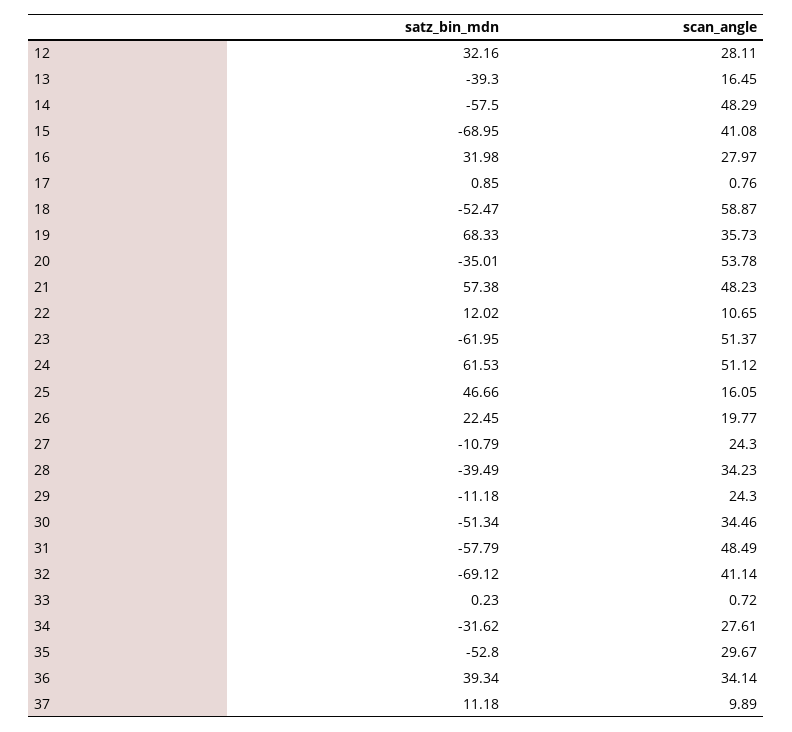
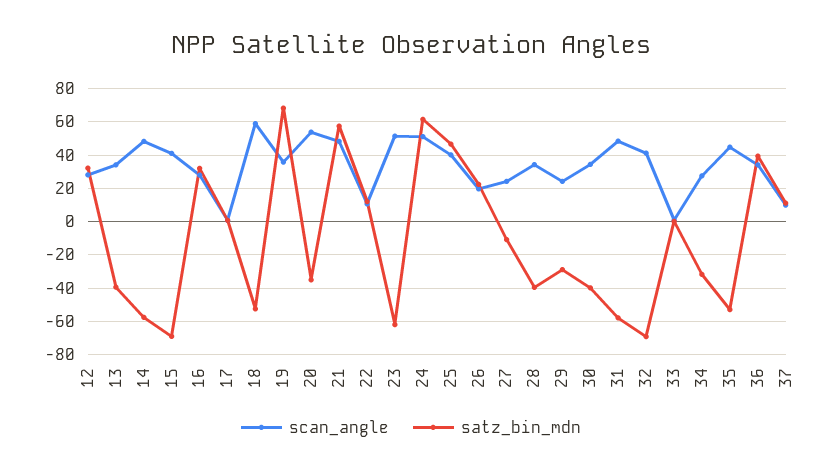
  {
    "satz_bin_mdn": {
      "12": 32.16,
      "13": -39.3,
      "14": -57.5,
      "15": -68.95,
      "16": 31.98,
      "17": 0.85,
      "18": -52.47,
      "19": 68.33,
      "20": -35.01,
      "21": 57.38,
      "22": 12.02,
      "23": -61.95,
      "24": 61.53,
      "25": 46.66,
      "26": 22.45,
      "27": -10.79,
      "28": -39.49,
-     "29": -11.18,
+     "29": -30,
-     "30": -51.34,
+     "30": -40,
      "31": -57.79,
      "32": -69.12,
      "33": 0.23,
      "34": -31.62,
      "35": -52.8,
      "36": 39.34,
      "37": 11.18
    },
    "scan_angle": {
      "12": 28.11,
-     "13": 16.45,
+     "13": 35,
      "14": 48.29,
      "15": 41.08,
      "16": 27.97,
      "17": 0.76,
      "18": 58.87,
      "19": 35.73,
      "20": 53.78,
      "21": 48.23,
      "22": 10.65,
      "23": 51.37,
      "24": 51.12,
-     "25": 16.05,
+     "25": 40,
      "26": 19.77,
      "27": 24.3,
      "28": 34.23,
      "29": 24.3,
      "30": 34.46,
      "31": 48.49,
      "32": 41.14,
      "33": 0.72,
      "34": 27.61,
-     "35": 29.67,
+     "35": 45,
      "36": 34.14,
      "37": 9.89
    }
  }

